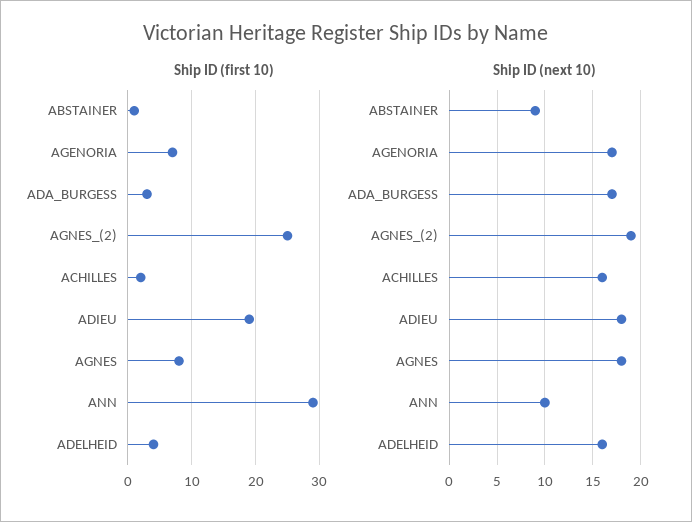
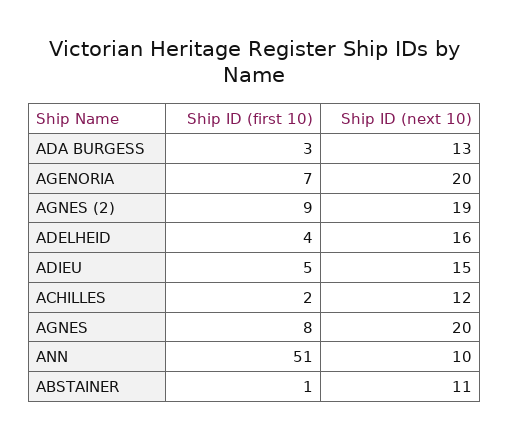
  {
    "Ship ID (first 10)": {
      "ABSTAINER": 1,
      "AGENORIA": 7,
      "ADA_BURGESS": 3,
-     "AGNES_(2)": 25,
+     "AGNES_(2)": 9,
      "ACHILLES": 2,
-     "ADIEU": 19,
+     "ADIEU": 5,
      "AGNES": 8,
-     "ANN": 29,
+     "ANN": 51,
      "ADELHEID": 4
    },
    "Ship ID (next 10)": {
-     "ABSTAINER": 9,
+     "ABSTAINER": 11,
-     "AGENORIA": 17,
+     "AGENORIA": 20,
-     "ADA_BURGESS": 17,
+     "ADA_BURGESS": 13,
      "AGNES_(2)": 19,
-     "ACHILLES": 16,
+     "ACHILLES": 12,
-     "ADIEU": 18,
+     "ADIEU": 15,
-     "AGNES": 18,
+     "AGNES": 20,
      "ANN": 10,
      "ADELHEID": 16
    }
  }

